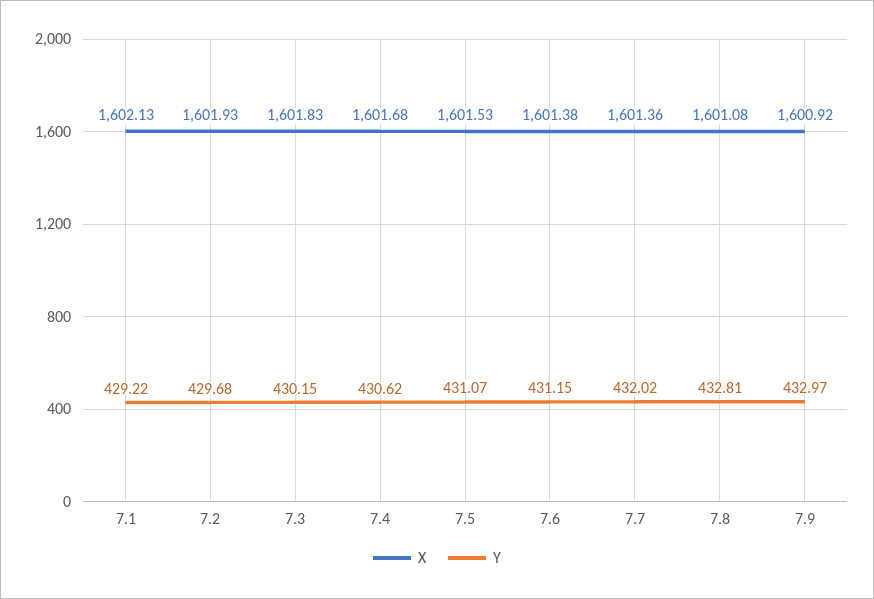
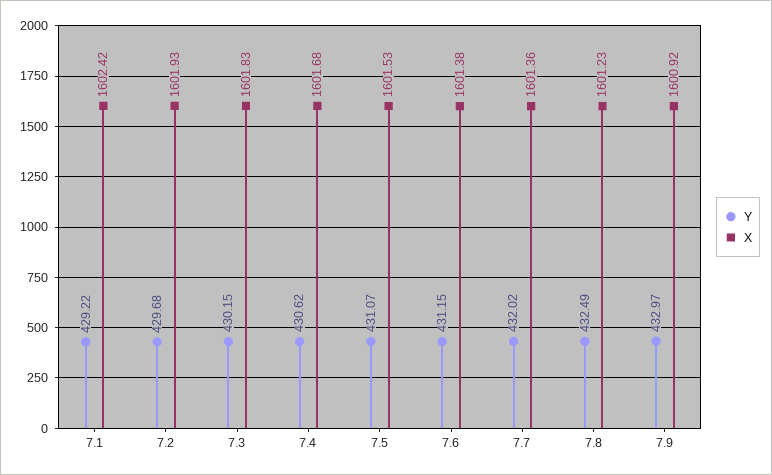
  {
    "X": {
-     "7.1": 1602.13,
+     "7.1": 1602.42,
      "7.2": 1601.93,
      "7.3": 1601.83,
      "7.4": 1601.68,
      "7.5": 1601.53,
      "7.6": 1601.38,
      "7.7": 1601.36,
-     "7.8": 1601.08,
+     "7.8": 1601.23,
      "7.9": 1600.92
    },
    "Y": {
      "7.1": 429.22,
      "7.2": 429.68,
      "7.3": 430.15,
      "7.4": 430.62,
      "7.5": 431.07,
      "7.6": 431.15,
      "7.7": 432.02,
-     "7.8": 432.81,
+     "7.8": 432.49,
      "7.9": 432.97
    }
  }

